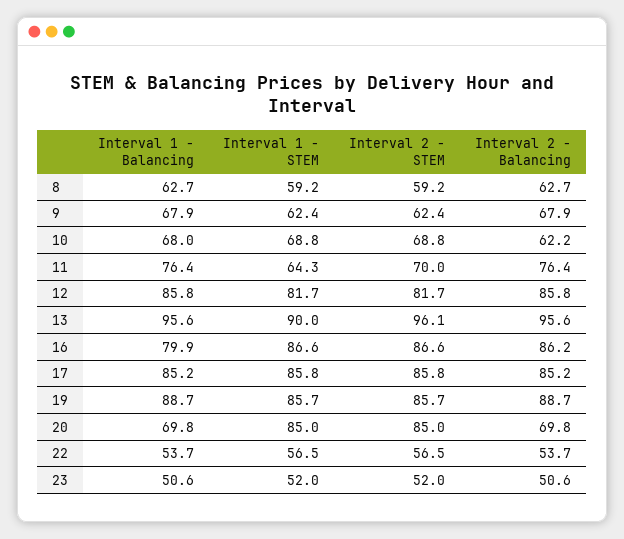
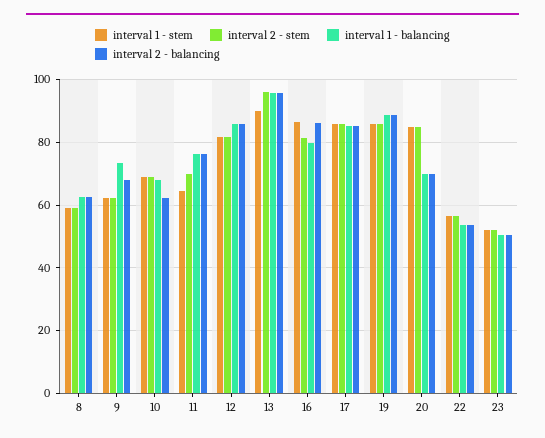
  {
    "Interval 1 - Balancing": {
      "8": 62.7,
-     "9": 67.9,
+     "9": 74,
      "10": 68,
      "11": 76.4,
      "12": 85.8,
      "13": 95.6,
      "16": 79.9,
      "17": 85.2,
      "19": 88.7,
      "20": 69.8,
      "22": 53.7,
      "23": 50.6
    },
    "Interval 1 - STEM": {
      "8": 59.2,
      "9": 62.4,
      "10": 68.8,
      "11": 64.3,
      "12": 81.7,
      "13": 90,
      "16": 86.6,
      "17": 85.8,
      "19": 85.7,
      "20": 85,
      "22": 56.5,
      "23": 52
    },
    "Interval 2 - STEM": {
      "8": 59.2,
      "9": 62.4,
      "10": 68.8,
      "11": 70,
      "12": 81.7,
      "13": 96.1,
-     "16": 86.6,
+     "16": 82,
      "17": 85.8,
      "19": 85.7,
      "20": 85,
      "22": 56.5,
      "23": 52
    },
    "Interval 2 - Balancing": {
      "8": 62.7,
      "9": 67.9,
      "10": 62.2,
      "11": 76.4,
      "12": 85.8,
      "13": 95.6,
      "16": 86.2,
      "17": 85.2,
      "19": 88.7,
      "20": 69.8,
      "22": 53.7,
      "23": 50.6
    }
  }

